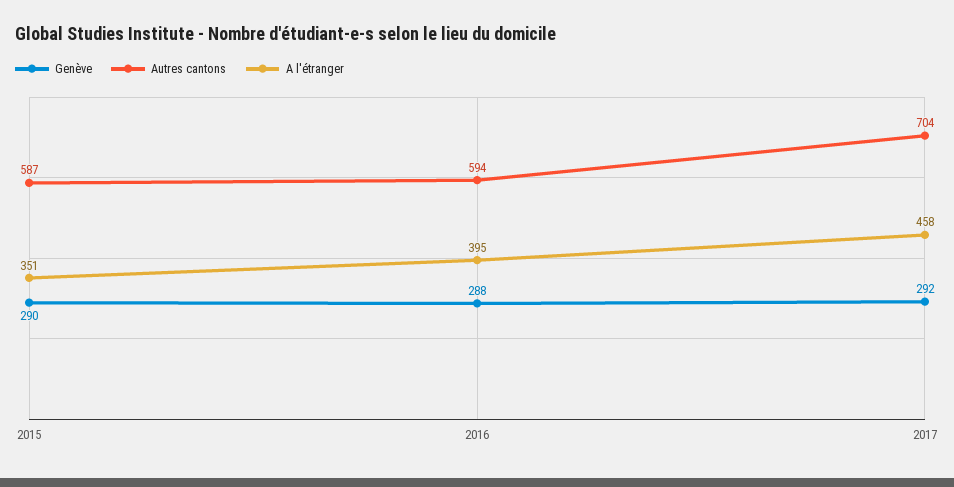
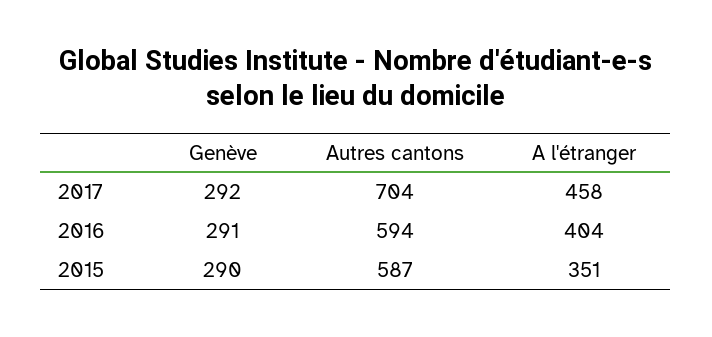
  {
    "Genève": {
      "2015": 290,
-     "2016": 288,
+     "2016": 291,
      "2017": 292
    },
    "Autres cantons": {
      "2015": 587,
      "2016": 594,
      "2017": 704
    },
    "A l'étranger": {
      "2015": 351,
-     "2016": 395,
+     "2016": 404,
      "2017": 458
    }
  }

